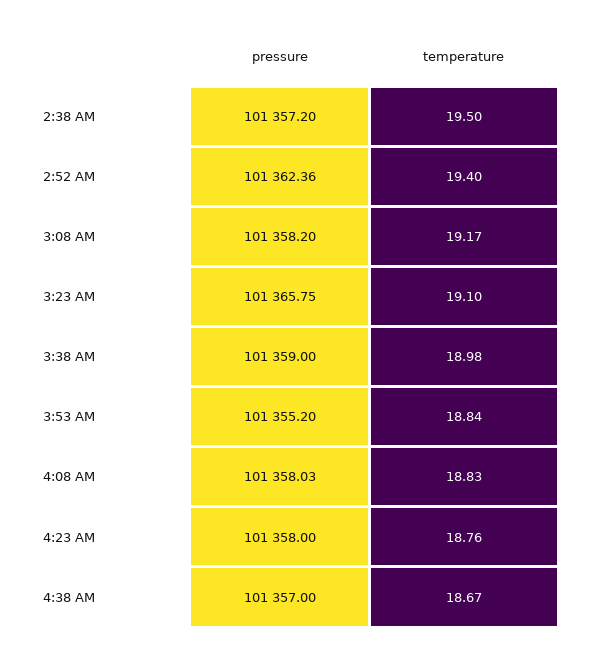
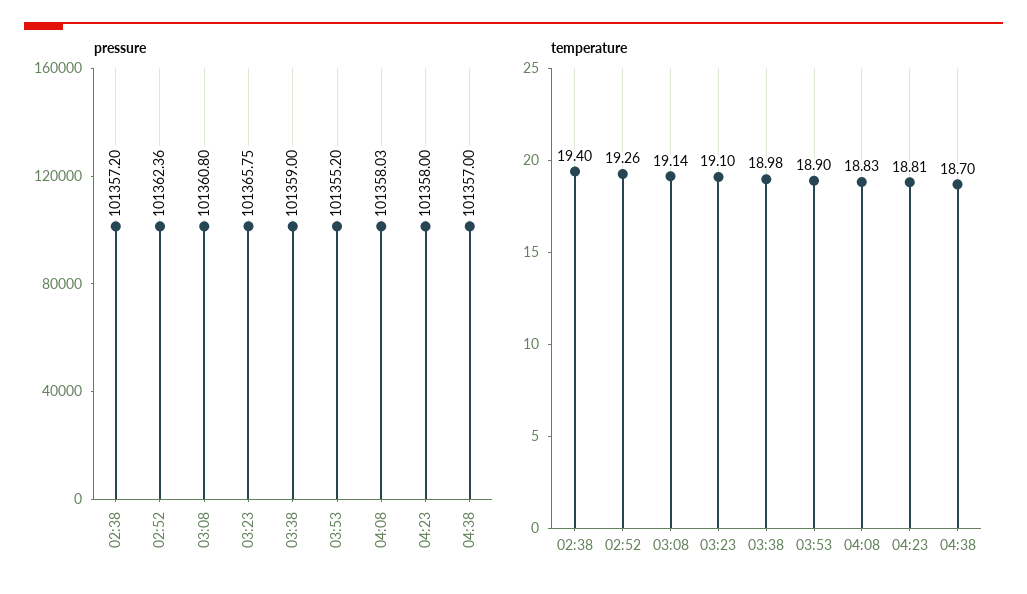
  {
    "pressure": {
      "2:38 AM": 101357.2,
      "2:52 AM": 101362.36,
-     "3:08 AM": 101358.2,
+     "3:08 AM": 101360.8,
      "3:23 AM": 101365.75,
      "3:38 AM": 101359,
      "3:53 AM": 101355.2,
      "4:08 AM": 101358.03,
      "4:23 AM": 101358,
      "4:38 AM": 101357
    },
    "temperature": {
-     "2:38 AM": 19.5,
+     "2:38 AM": 19.4,
-     "2:52 AM": 19.4,
+     "2:52 AM": 19.26,
-     "3:08 AM": 19.17,
+     "3:08 AM": 19.14,
      "3:23 AM": 19.1,
      "3:38 AM": 18.98,
-     "3:53 AM": 18.84,
+     "3:53 AM": 18.9,
      "4:08 AM": 18.83,
-     "4:23 AM": 18.76,
+     "4:23 AM": 18.81,
-     "4:38 AM": 18.67
+     "4:38 AM": 18.7
    }
  }

